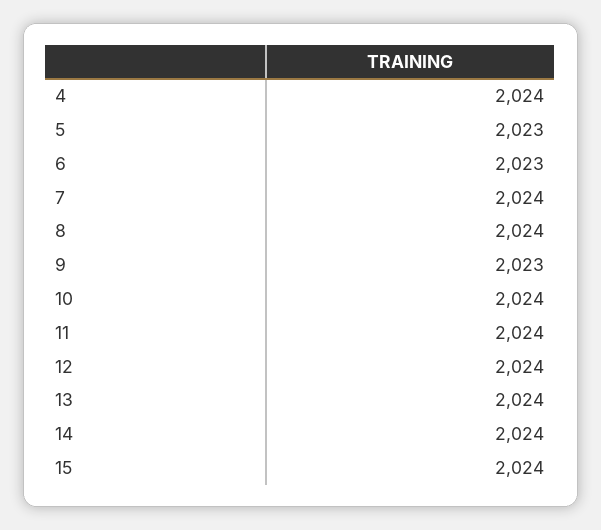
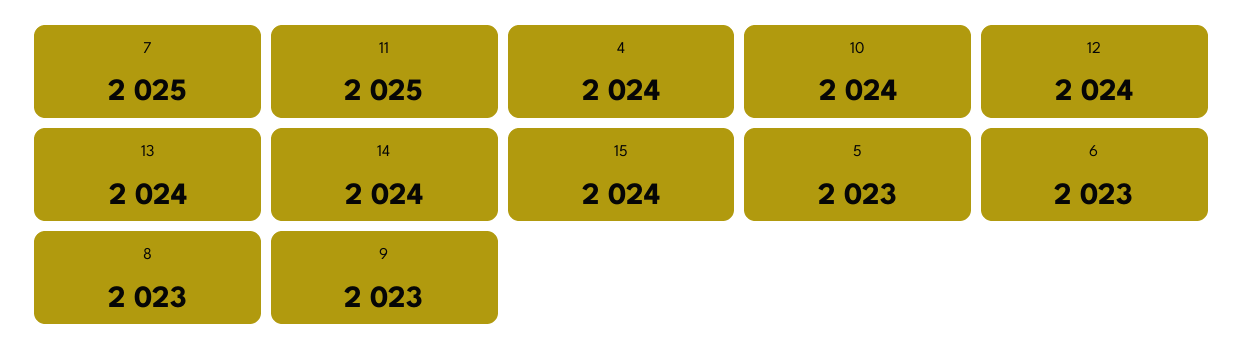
  {
    "4": 2024,
    "5": 2023,
    "6": 2023,
-   "7": 2024,
+   "7": 2025,
-   "8": 2024,
+   "8": 2023,
    "9": 2023,
    "10": 2024,
-   "11": 2024,
+   "11": 2025,
    "12": 2024,
    "13": 2024,
    "14": 2024,
    "15": 2024
  }

